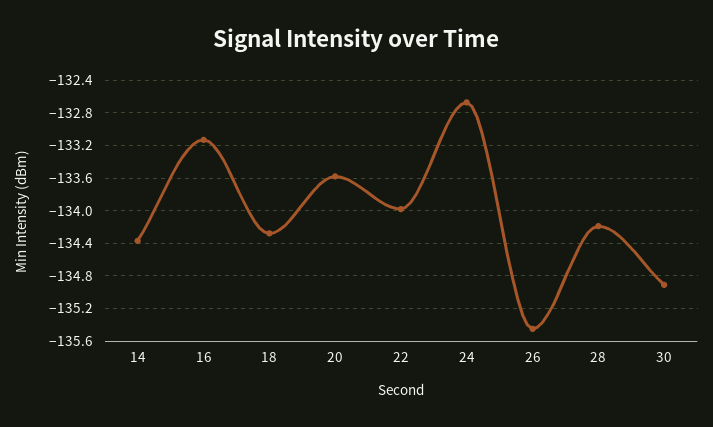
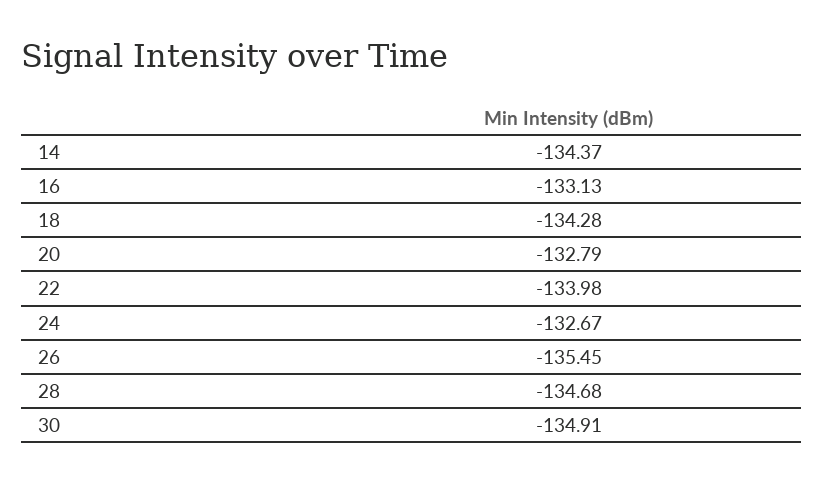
  {
    "14": -134.37,
    "16": -133.13,
    "18": -134.28,
-   "20": -133.6,
+   "20": -132.79,
    "22": -133.98,
    "24": -132.67,
    "26": -135.45,
-   "28": -134.2,
+   "28": -134.68,
    "30": -134.91
  }

